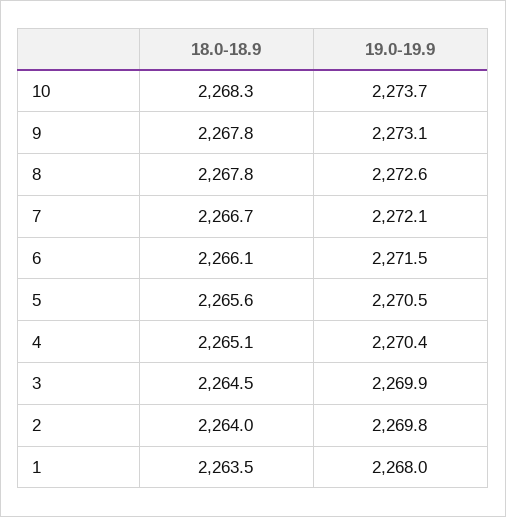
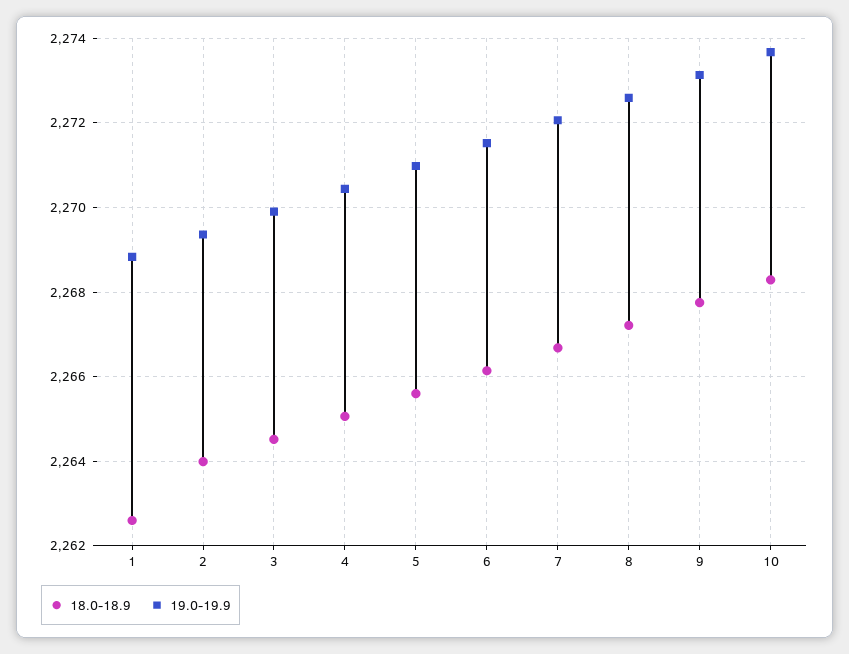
  {
    "18.0-18.9": {
      "10": 2268.3,
      "9": 2267.8,
-     "8": 2267.8,
+     "8": 2267.2,
      "7": 2266.7,
      "6": 2266.1,
      "5": 2265.6,
      "4": 2265.1,
      "3": 2264.5,
      "2": 2264,
-     "1": 2263.5
+     "1": 2262.6
    },
    "19.0-19.9": {
      "10": 2273.7,
      "9": 2273.1,
      "8": 2272.6,
      "7": 2272.1,
      "6": 2271.5,
-     "5": 2270.5,
+     "5": 2271,
      "4": 2270.4,
      "3": 2269.9,
-     "2": 2269.8,
+     "2": 2269.4,
-     "1": 2268
+     "1": 2268.8
    }
  }

